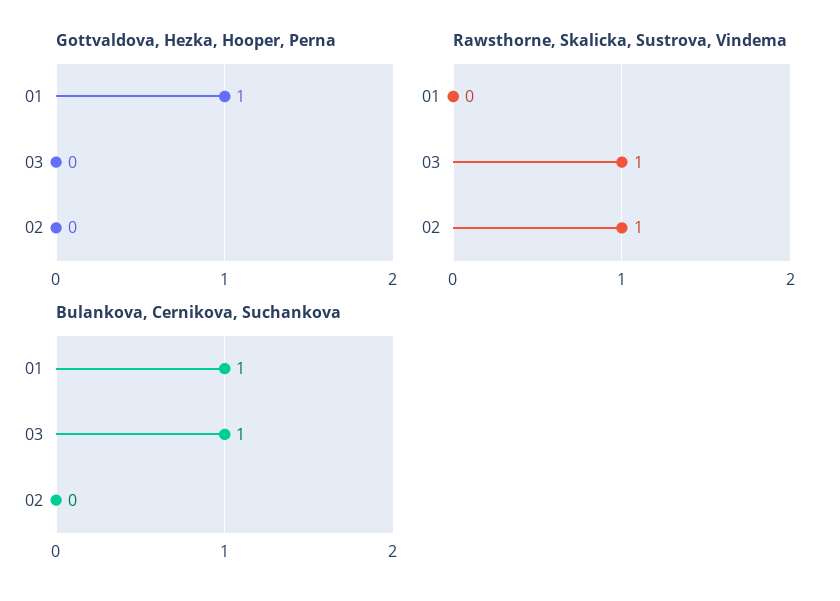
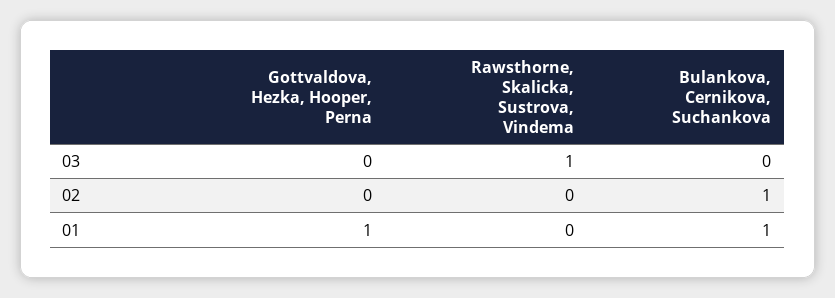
  {
    "Gottvaldova, Hezka, Hooper, Perna": {
      "01": 1,
      "03": 0,
      "02": 0
    },
    "Rawsthorne, Skalicka, Sustrova, Vindema": {
      "01": 0,
      "03": 1,
-     "02": 1
+     "02": 0
    },
    "Bulankova, Cernikova, Suchankova": {
      "01": 1,
-     "03": 1,
+     "03": 0,
-     "02": 0
+     "02": 1
    }
  }

